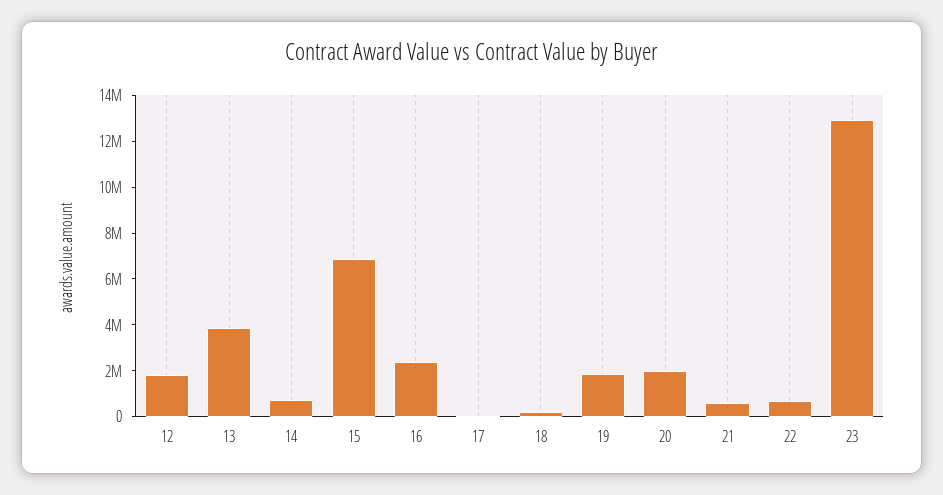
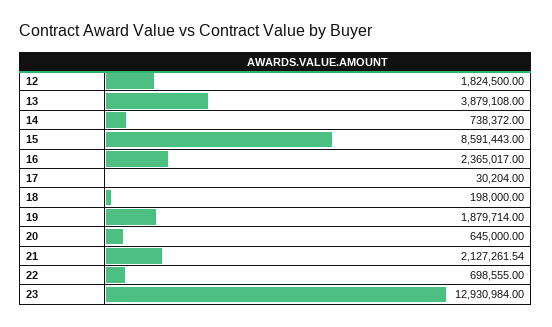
  {
    "12": 1824500,
    "13": 3879108,
    "14": 738372,
-   "15": 7000000,
+   "15": 8591443,
    "16": 2365017,
    "17": 30204,
    "18": 198000,
    "19": 1879714,
-   "20": 2000000,
+   "20": 645000,
-   "21": 500000,
+   "21": 2127261.54,
    "22": 698555,
    "23": 12930984
  }

